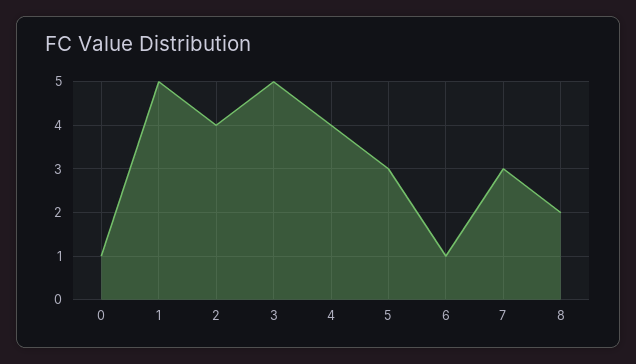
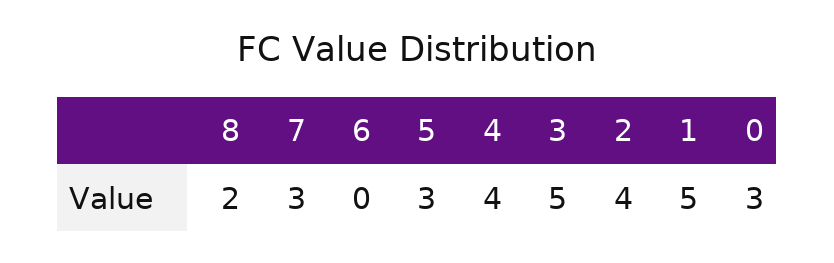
  {
-   "0": 1,
+   "0": 3,
    "1": 5,
    "2": 4,
    "3": 5,
    "4": 4,
    "5": 3,
-   "6": 1,
+   "6": 0,
    "7": 3,
    "8": 2
  }

